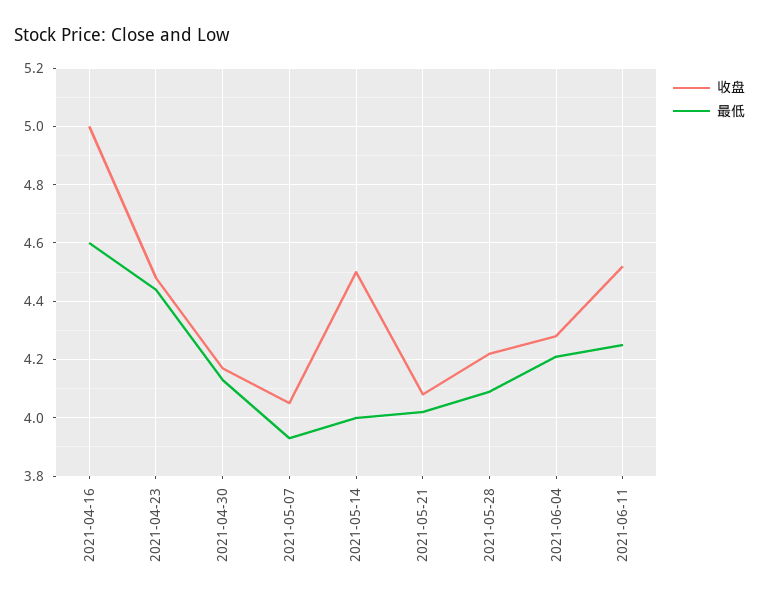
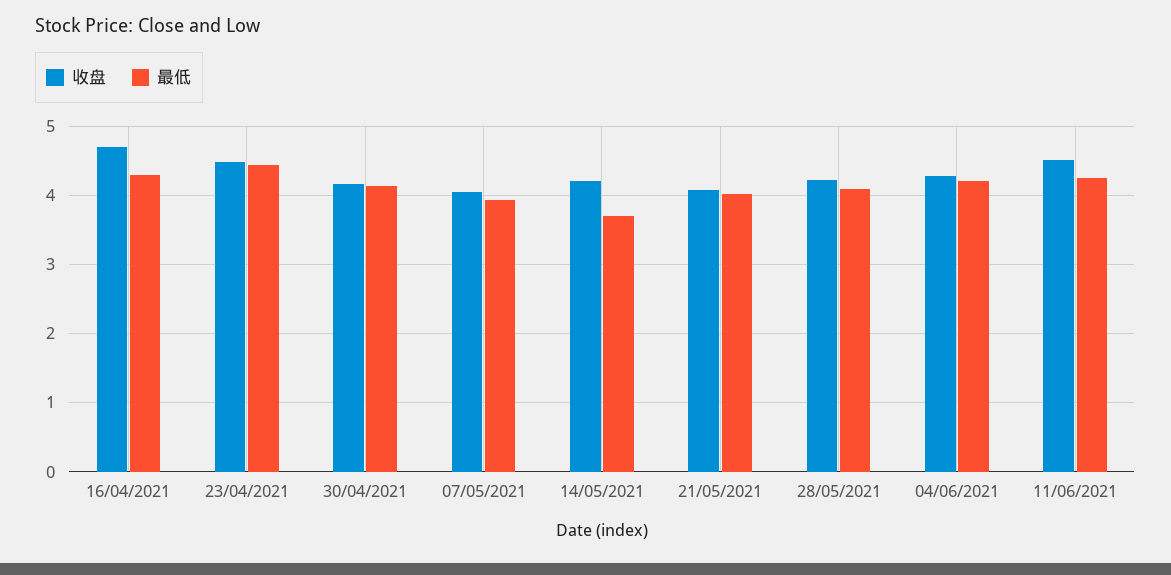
  {
    "收盘": {
-     "2021-04-16": 5,
+     "2021-04-16": 4.7,
      "2021-04-23": 4.5,
      "2021-04-30": 4.15,
      "2021-05-07": 4.05,
-     "2021-05-14": 4.5,
+     "2021-05-14": 4.2,
      "2021-05-21": 4.1,
      "2021-05-28": 4.2,
      "2021-06-04": 4.3,
      "2021-06-11": 4.5
    },
    "最低": {
-     "2021-04-16": 4.6,
+     "2021-04-16": 4.3,
      "2021-04-23": 4.45,
      "2021-04-30": 4.15,
      "2021-05-07": 3.95,
-     "2021-05-14": 4,
+     "2021-05-14": 3.7,
      "2021-05-21": 4,
      "2021-05-28": 4.1,
      "2021-06-04": 4.2,
      "2021-06-11": 4.25
    }
  }

